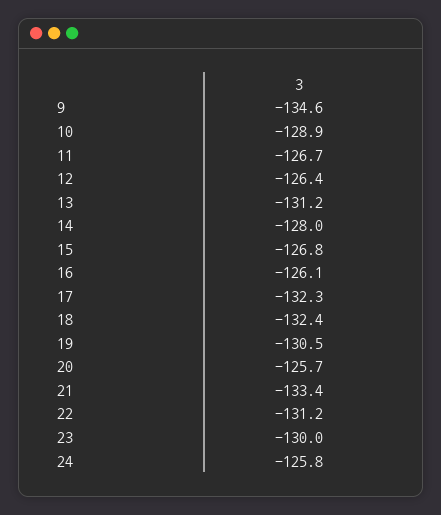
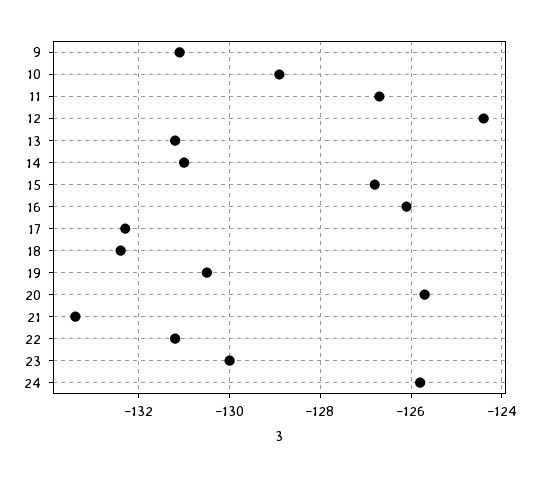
  {
-   "9": -134.6,
+   "9": -131,
    "10": -128.9,
    "11": -126.7,
-   "12": -126.4,
+   "12": -124.5,
    "13": -131.2,
-   "14": -128,
+   "14": -131,
    "15": -126.8,
    "16": -126.1,
    "17": -132.3,
    "18": -132.4,
    "19": -130.5,
    "20": -125.7,
    "21": -133.4,
    "22": -131.2,
    "23": -130,
    "24": -125.8
  }

